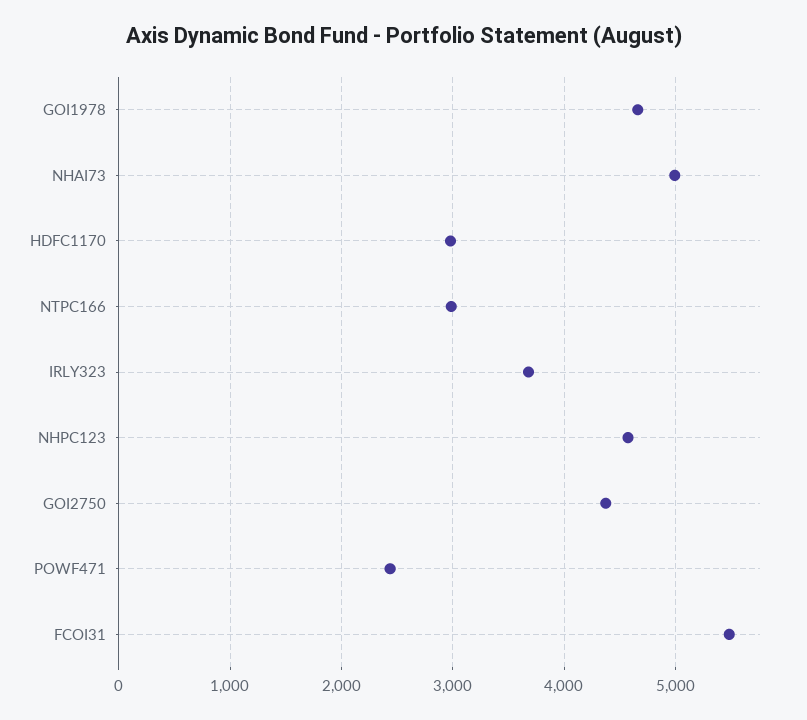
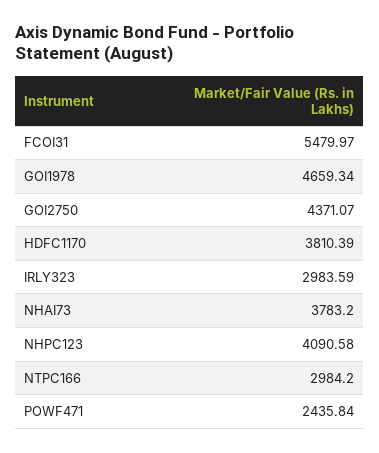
  {
    "GOI1978": 4659.34,
-   "NHAI73": 5000,
+   "NHAI73": 3783.2,
-   "HDFC1170": 3000,
+   "HDFC1170": 3810.39,
    "NTPC166": 2984.2,
-   "IRLY323": 3700,
+   "IRLY323": 2983.59,
-   "NHPC123": 4600,
+   "NHPC123": 4090.58,
    "GOI2750": 4371.07,
    "POWF471": 2435.84,
    "FCOI31": 5479.97
  }

